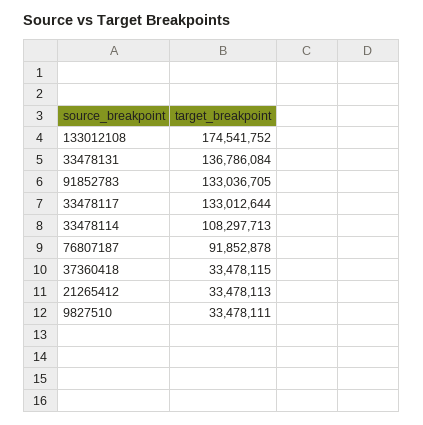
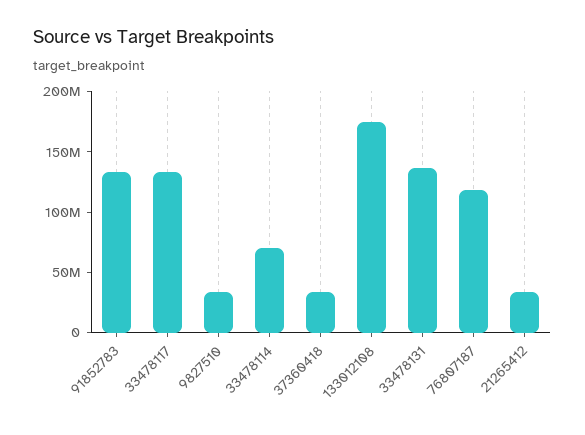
  {
    "133012108": 174541752,
    "33478131": 136786084,
    "91852783": 133036705,
    "33478117": 133012644,
-   "33478114": 108297713,
+   "33478114": 70000000,
-   "76807187": 91852878,
+   "76807187": 120000000,
    "37360418": 33478115,
    "21265412": 33478113,
    "9827510": 33478111
  }

